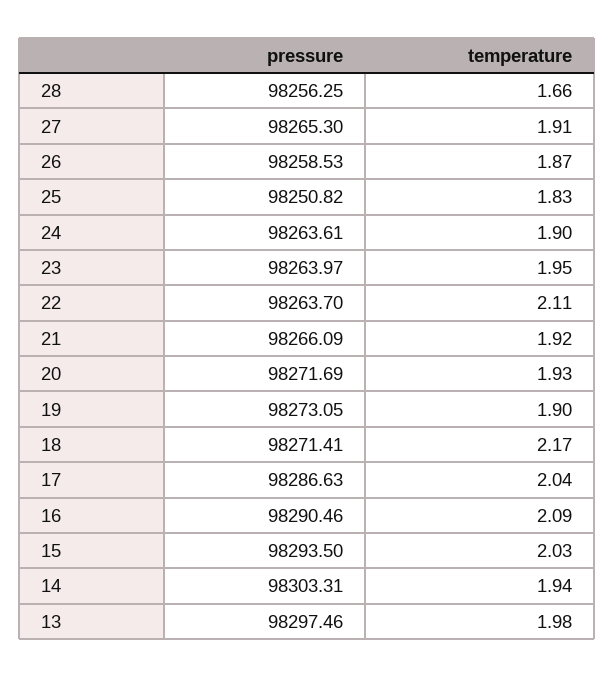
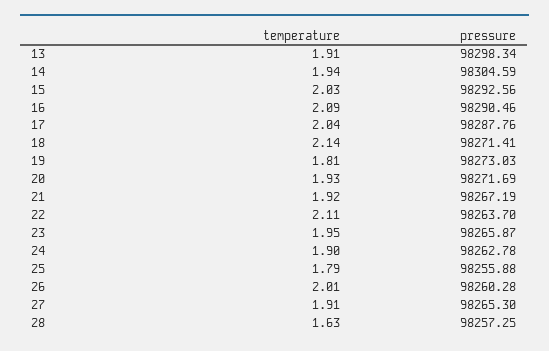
  {
    "pressure": {
-     "28": 98256.25,
+     "28": 98257.25,
      "27": 98265.3,
-     "26": 98258.53,
+     "26": 98260.28,
-     "25": 98250.82,
+     "25": 98255.88,
-     "24": 98263.61,
+     "24": 98262.78,
-     "23": 98263.97,
+     "23": 98265.87,
      "22": 98263.7,
-     "21": 98266.09,
+     "21": 98267.19,
      "20": 98271.69,
-     "19": 98273.05,
+     "19": 98273.03,
      "18": 98271.41,
-     "17": 98286.63,
+     "17": 98287.76,
      "16": 98290.46,
-     "15": 98293.5,
+     "15": 98292.56,
-     "14": 98303.31,
+     "14": 98304.59,
-     "13": 98297.46
+     "13": 98298.34
    },
    "temperature": {
-     "28": 1.66,
+     "28": 1.63,
      "27": 1.91,
-     "26": 1.87,
+     "26": 2.01,
-     "25": 1.83,
+     "25": 1.79,
      "24": 1.9,
      "23": 1.95,
      "22": 2.11,
      "21": 1.92,
      "20": 1.93,
-     "19": 1.9,
+     "19": 1.81,
-     "18": 2.17,
+     "18": 2.14,
      "17": 2.04,
      "16": 2.09,
      "15": 2.03,
      "14": 1.94,
-     "13": 1.98
+     "13": 1.91
    }
  }

